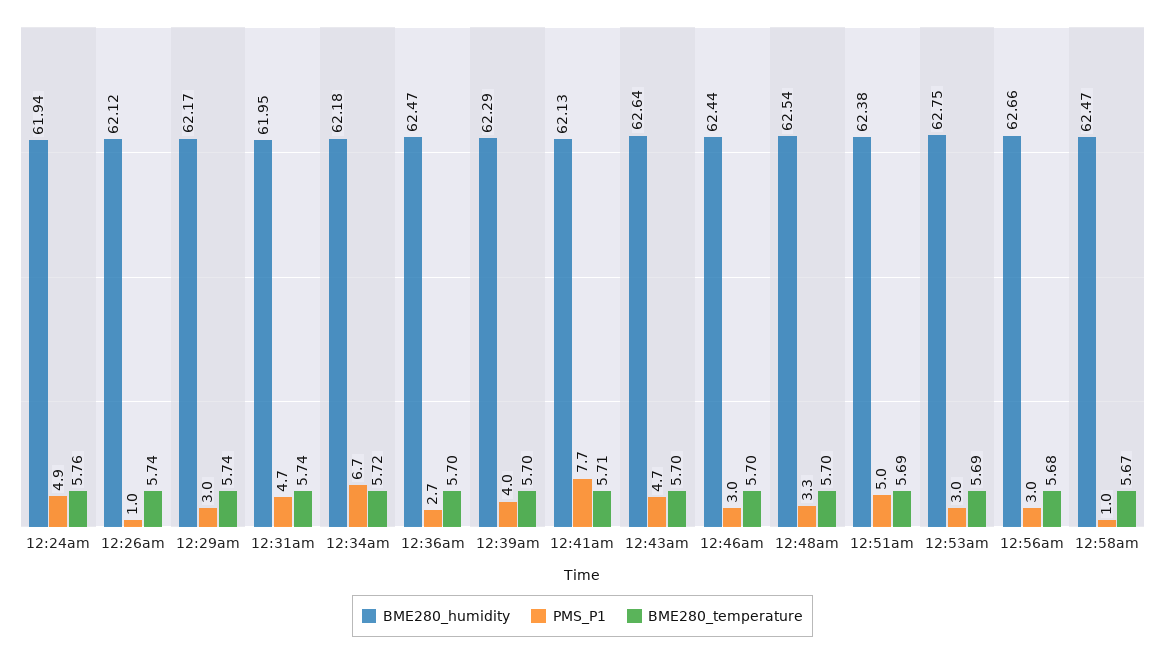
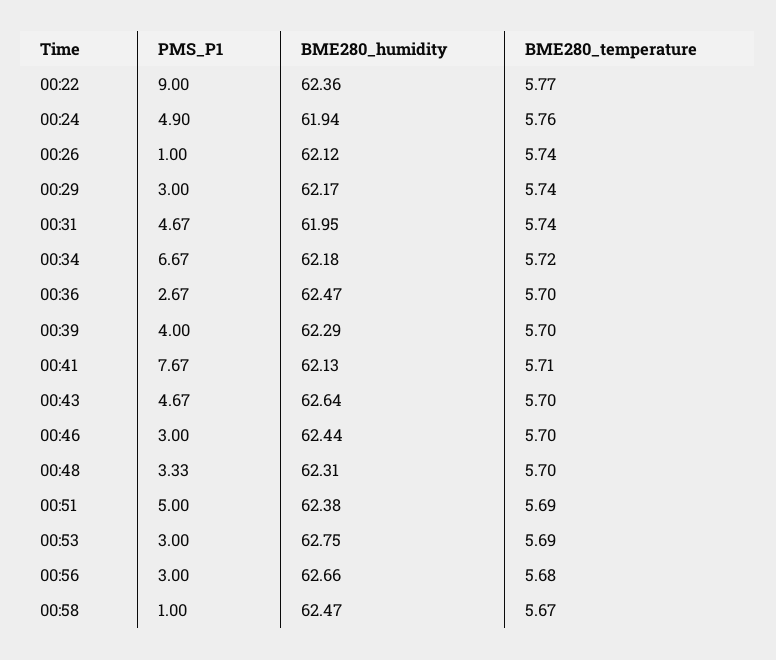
  {
    "BME280_humidity": {
      "12:24am": 61.94,
      "12:26am": 62.12,
      "12:29am": 62.17,
      "12:31am": 61.95,
      "12:34am": 62.18,
      "12:36am": 62.47,
      "12:39am": 62.29,
      "12:41am": 62.13,
      "12:43am": 62.64,
      "12:46am": 62.44,
-     "12:48am": 62.54,
+     "12:48am": 62.31,
      "12:51am": 62.38,
      "12:53am": 62.75,
      "12:56am": 62.66,
-     "12:58am": 62.47
+     "12:58am": 62.47,
+     "00:22": 62.36
    },
    "PMS_P1": {
      "12:24am": 4.9,
      "12:26am": 1,
      "12:29am": 3,
      "12:31am": 4.67,
      "12:34am": 6.67,
      "12:36am": 2.67,
      "12:39am": 4,
      "12:41am": 7.67,
      "12:43am": 4.67,
      "12:46am": 3,
      "12:48am": 3.33,
      "12:51am": 5,
      "12:53am": 3,
      "12:56am": 3,
-     "12:58am": 1
+     "12:58am": 1,
+     "00:22": 9
    },
    "BME280_temperature": {
      "12:24am": 5.76,
      "12:26am": 5.74,
      "12:29am": 5.74,
      "12:31am": 5.74,
      "12:34am": 5.72,
      "12:36am": 5.7,
      "12:39am": 5.7,
      "12:41am": 5.71,
      "12:43am": 5.7,
      "12:46am": 5.7,
      "12:48am": 5.7,
      "12:51am": 5.69,
      "12:53am": 5.69,
      "12:56am": 5.68,
-     "12:58am": 5.67
+     "12:58am": 5.67,
+     "00:22": 5.77
    }
  }

